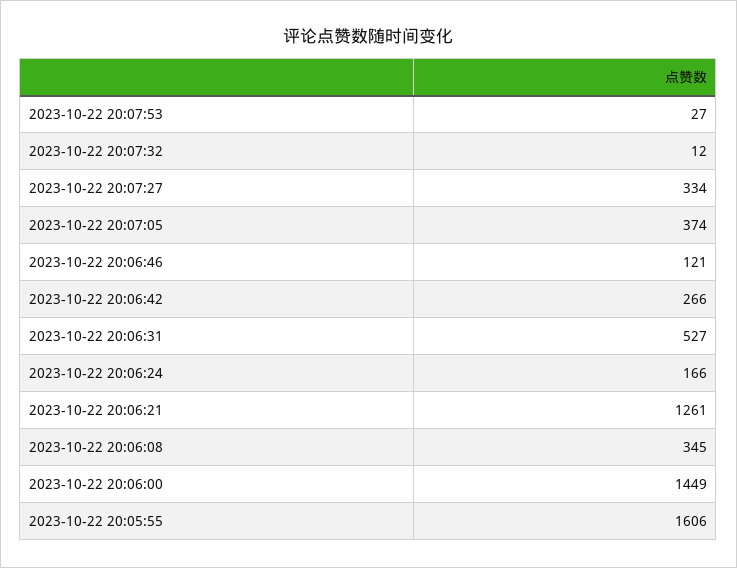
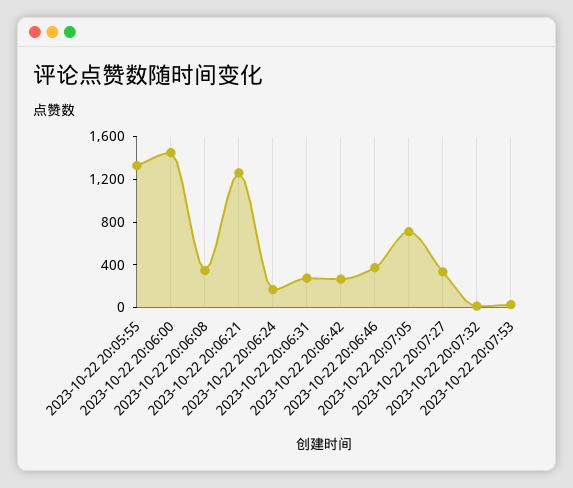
  {
    "2023-10-22 20:07:53": 27,
    "2023-10-22 20:07:32": 12,
    "2023-10-22 20:07:27": 334,
-   "2023-10-22 20:07:05": 374,
+   "2023-10-22 20:07:05": 700,
-   "2023-10-22 20:06:46": 121,
+   "2023-10-22 20:06:46": 400,
    "2023-10-22 20:06:42": 266,
-   "2023-10-22 20:06:31": 527,
+   "2023-10-22 20:06:31": 300,
    "2023-10-22 20:06:24": 166,
    "2023-10-22 20:06:21": 1261,
    "2023-10-22 20:06:08": 345,
    "2023-10-22 20:06:00": 1449,
-   "2023-10-22 20:05:55": 1606
+   "2023-10-22 20:05:55": 1300
  }

